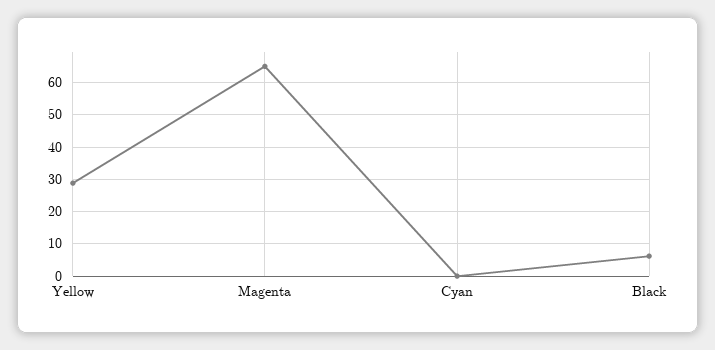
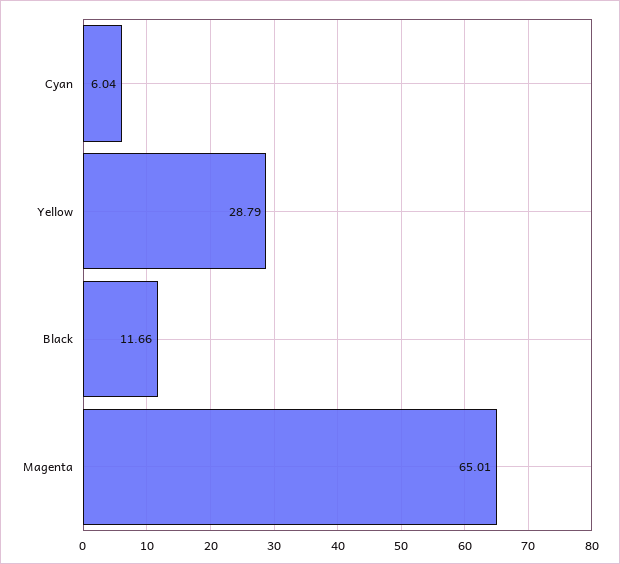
  {
    "Yellow": 28.79,
    "Magenta": 65.01,
-   "Cyan": 0,
+   "Cyan": 6.04,
-   "Black": 6
+   "Black": 11.66
  }

